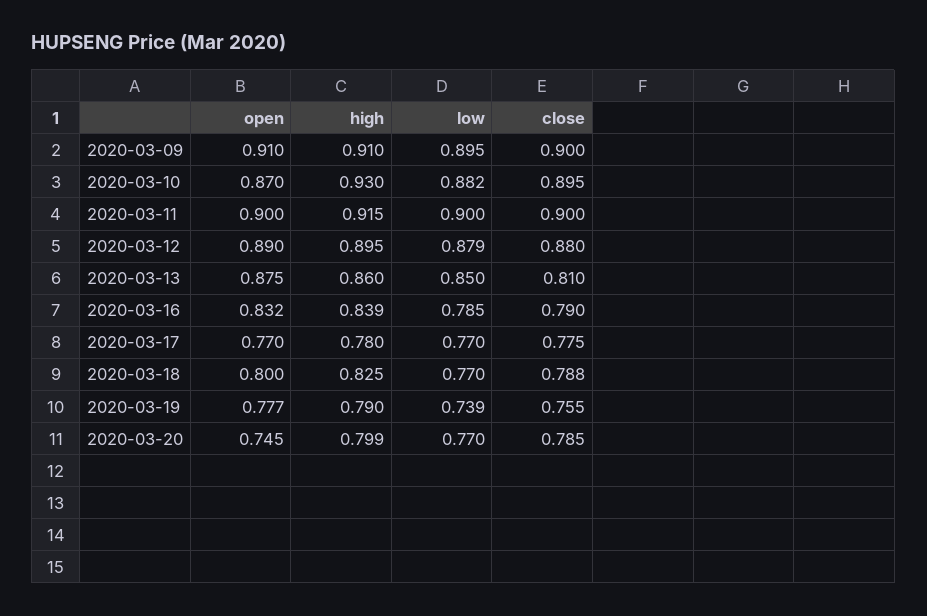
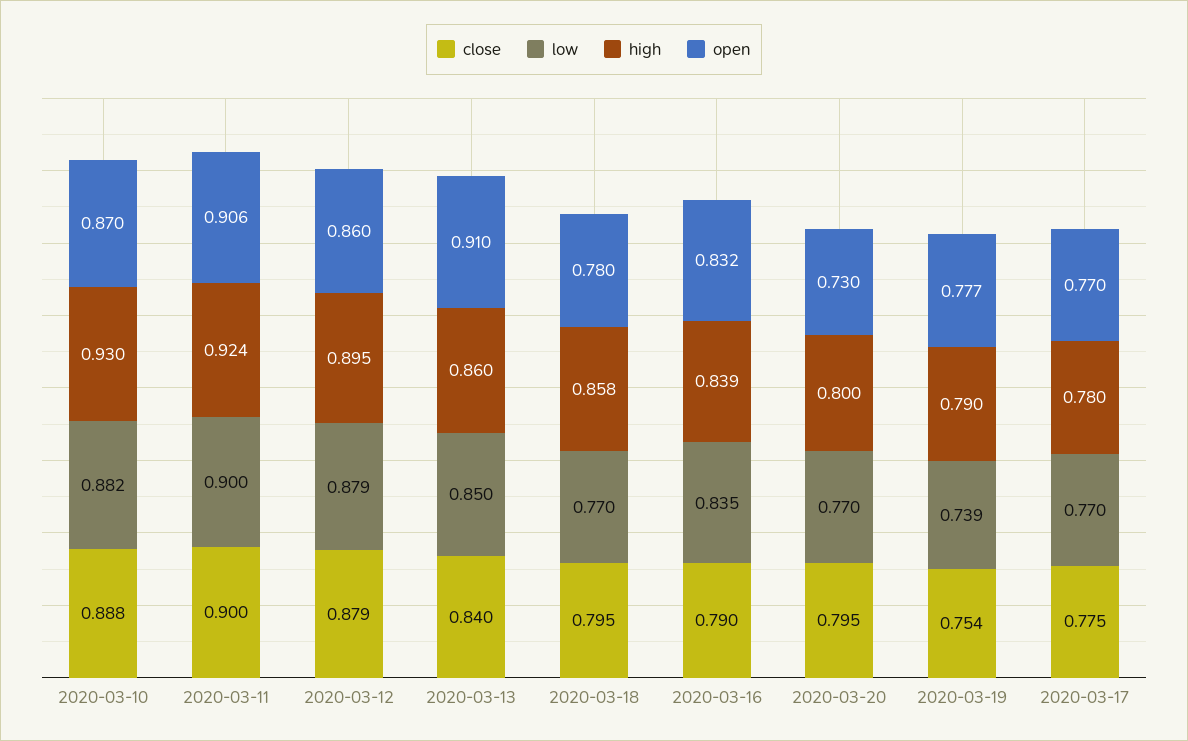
  {
    "open": {
-     "2020-03-09": 0.91,
      "2020-03-10": 0.87,
-     "2020-03-11": 0.9,
+     "2020-03-11": 0.906,
-     "2020-03-12": 0.89,
+     "2020-03-12": 0.86,
-     "2020-03-13": 0.875,
+     "2020-03-13": 0.91,
      "2020-03-16": 0.832,
      "2020-03-17": 0.77,
-     "2020-03-18": 0.8,
+     "2020-03-18": 0.78,
      "2020-03-19": 0.777,
-     "2020-03-20": 0.745
+     "2020-03-20": 0.73
    },
    "high": {
-     "2020-03-09": 0.91,
      "2020-03-10": 0.93,
-     "2020-03-11": 0.915,
+     "2020-03-11": 0.924,
      "2020-03-12": 0.895,
      "2020-03-13": 0.86,
      "2020-03-16": 0.839,
      "2020-03-17": 0.78,
-     "2020-03-18": 0.825,
+     "2020-03-18": 0.858,
      "2020-03-19": 0.79,
-     "2020-03-20": 0.799
+     "2020-03-20": 0.8
    },
    "low": {
-     "2020-03-09": 0.895,
      "2020-03-10": 0.882,
      "2020-03-11": 0.9,
      "2020-03-12": 0.879,
      "2020-03-13": 0.85,
-     "2020-03-16": 0.785,
+     "2020-03-16": 0.835,
      "2020-03-17": 0.77,
      "2020-03-18": 0.77,
      "2020-03-19": 0.739,
      "2020-03-20": 0.77
    },
    "close": {
-     "2020-03-09": 0.9,
-     "2020-03-10": 0.895,
+     "2020-03-10": 0.888,
      "2020-03-11": 0.9,
-     "2020-03-12": 0.88,
+     "2020-03-12": 0.879,
-     "2020-03-13": 0.81,
+     "2020-03-13": 0.84,
      "2020-03-16": 0.79,
      "2020-03-17": 0.775,
-     "2020-03-18": 0.788,
+     "2020-03-18": 0.795,
-     "2020-03-19": 0.755,
+     "2020-03-19": 0.754,
-     "2020-03-20": 0.785
+     "2020-03-20": 0.795
    }
  }

